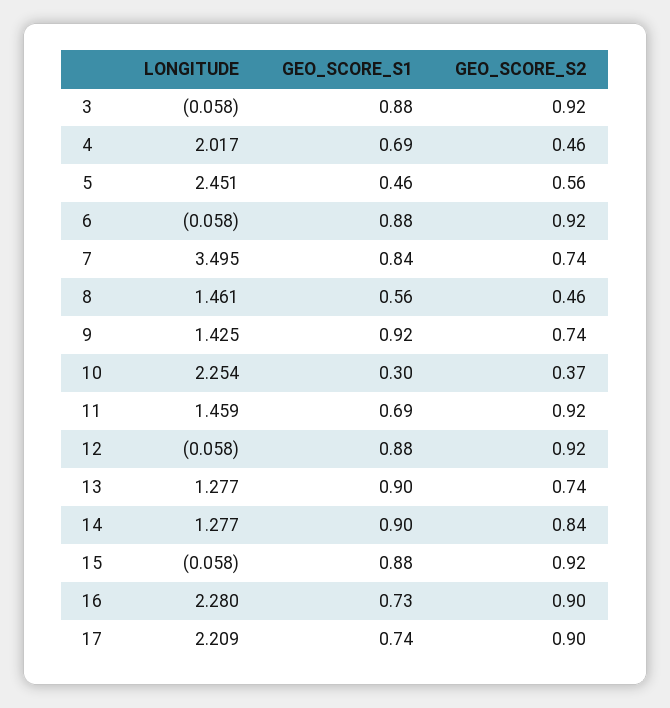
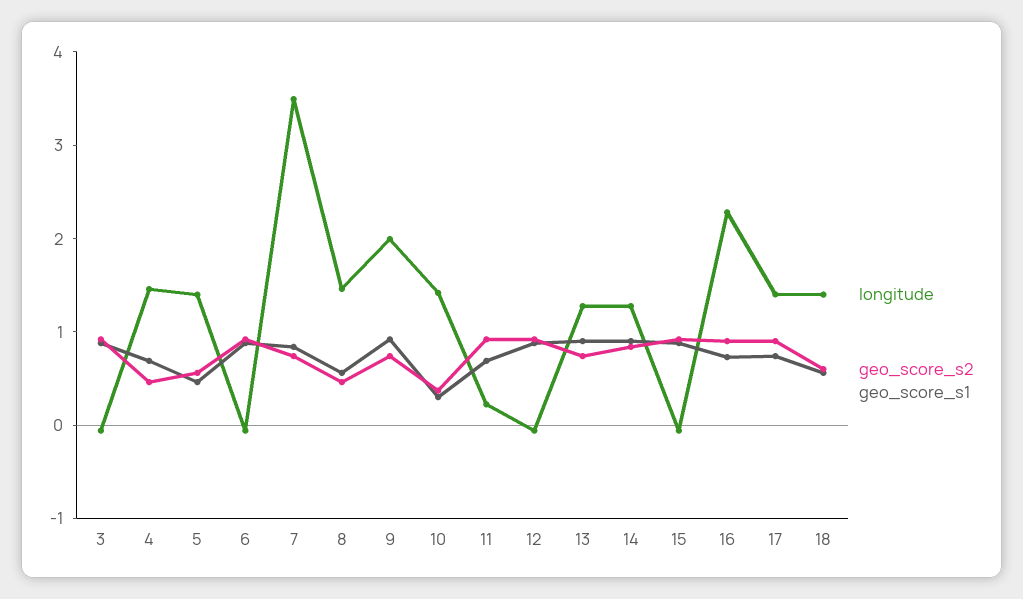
  {
    "LONGITUDE": {
      "3": -0.058,
-     "4": 2.017,
+     "4": 1.4,
-     "5": 2.451,
+     "5": 1.4,
      "6": -0.058,
      "7": 3.495,
      "8": 1.461,
-     "9": 1.425,
+     "9": 2,
-     "10": 2.254,
+     "10": 1.4,
-     "11": 1.459,
+     "11": 0.2,
      "12": -0.058,
      "13": 1.277,
      "14": 1.277,
      "15": -0.058,
      "16": 2.28,
-     "17": 2.209
+     "17": 1.4,
+     "18": 1.4
    },
    "GEO_SCORE_S1": {
      "3": 0.88,
      "4": 0.69,
      "5": 0.46,
      "6": 0.88,
      "7": 0.84,
      "8": 0.56,
      "9": 0.92,
      "10": 0.3,
      "11": 0.69,
      "12": 0.88,
      "13": 0.9,
      "14": 0.9,
      "15": 0.88,
      "16": 0.73,
-     "17": 0.74
+     "17": 0.74,
+     "18": 0.6
    },
    "GEO_SCORE_S2": {
      "3": 0.92,
      "4": 0.46,
      "5": 0.56,
      "6": 0.92,
      "7": 0.74,
      "8": 0.46,
      "9": 0.74,
      "10": 0.37,
      "11": 0.92,
      "12": 0.92,
      "13": 0.74,
      "14": 0.84,
      "15": 0.92,
      "16": 0.9,
-     "17": 0.9
+     "17": 0.9,
+     "18": 0.6
    }
  }

